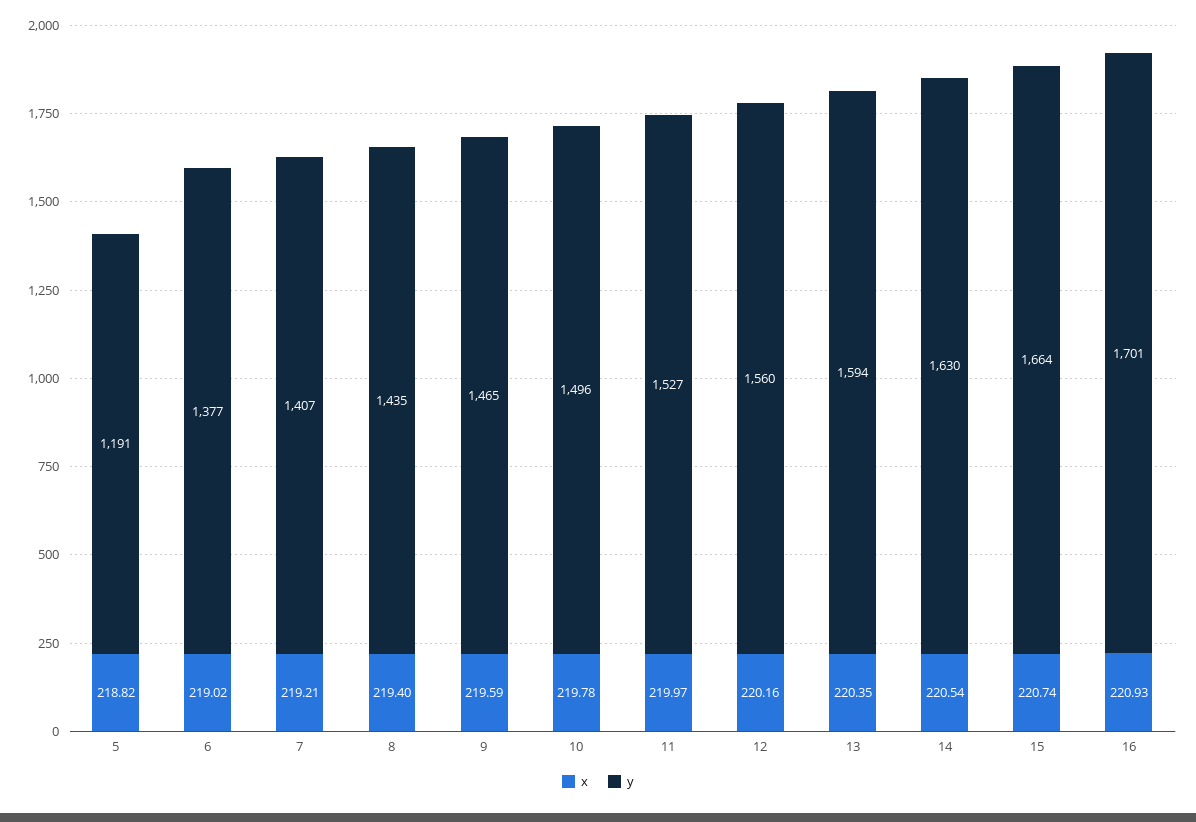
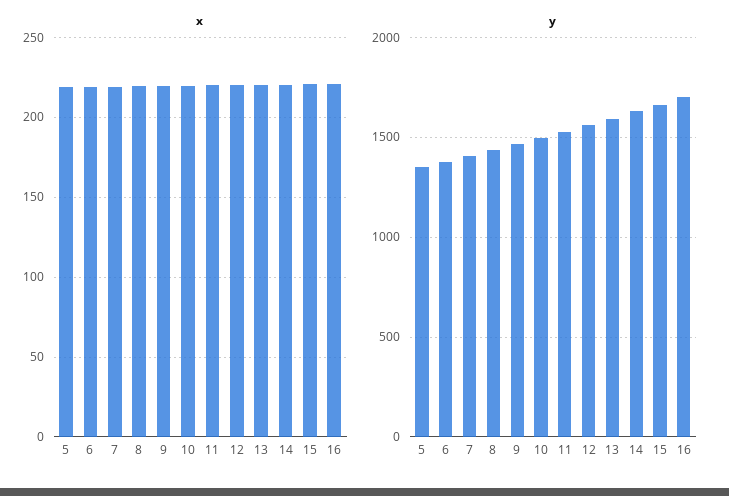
  {
    "x": {
      "5": 218.82,
      "6": 219.02,
      "7": 219.21,
      "8": 219.4,
      "9": 219.59,
      "10": 219.78,
      "11": 219.97,
      "12": 220.16,
      "13": 220.35,
      "14": 220.54,
      "15": 220.74,
      "16": 220.93
    },
    "y": {
-     "5": 1191,
+     "5": 1350,
      "6": 1377,
      "7": 1407,
      "8": 1435,
      "9": 1465,
      "10": 1496,
      "11": 1527,
      "12": 1560,
      "13": 1594,
      "14": 1630,
      "15": 1664,
      "16": 1701
    }
  }

